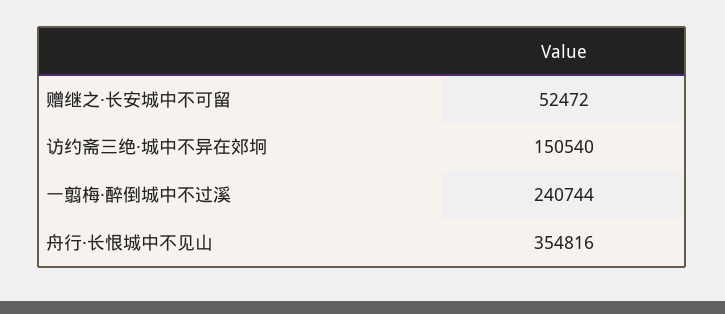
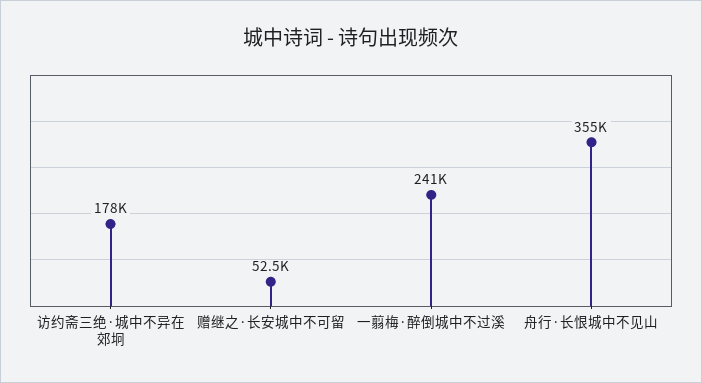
  {
    "赠继之·长安城中不可留": 52472,
-   "访约斋三绝·城中不异在郊坰": 150540,
+   "访约斋三绝·城中不异在郊坰": 178000,
    "一翦梅·醉倒城中不过溪": 240744,
    "舟行·长恨城中不见山": 354816
  }

